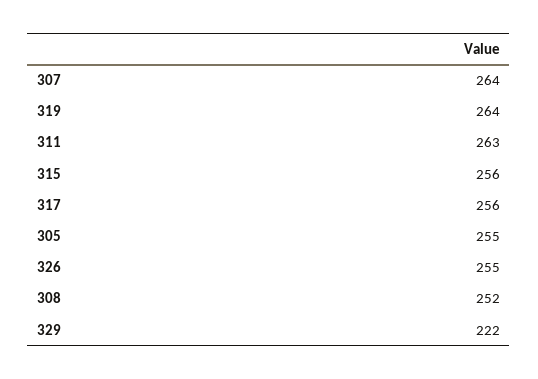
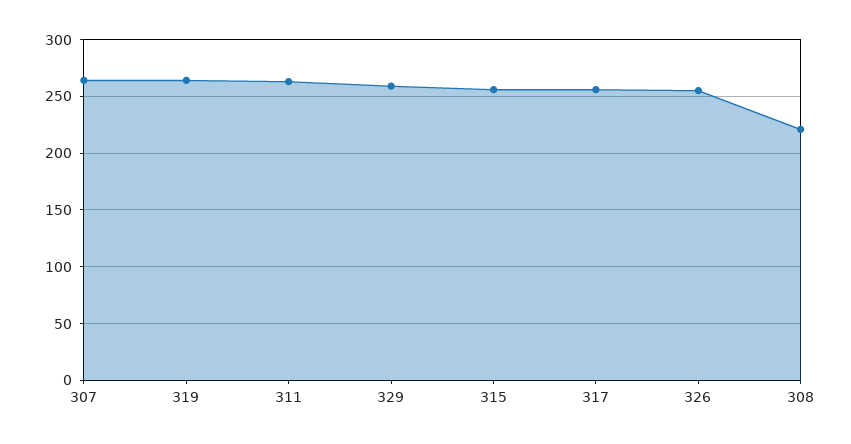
  {
    "307": 264,
    "319": 264,
    "311": 263,
    "315": 256,
    "317": 256,
-   "305": 255,
    "326": 255,
-   "308": 252,
+   "308": 220,
-   "329": 222
+   "329": 260
  }

